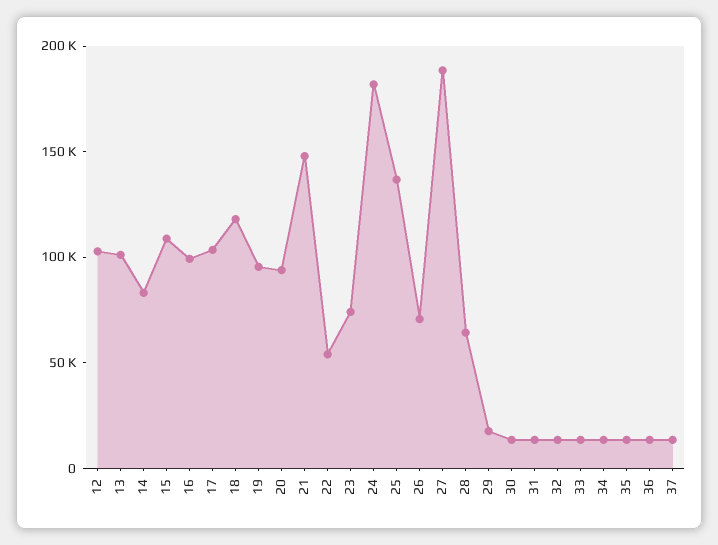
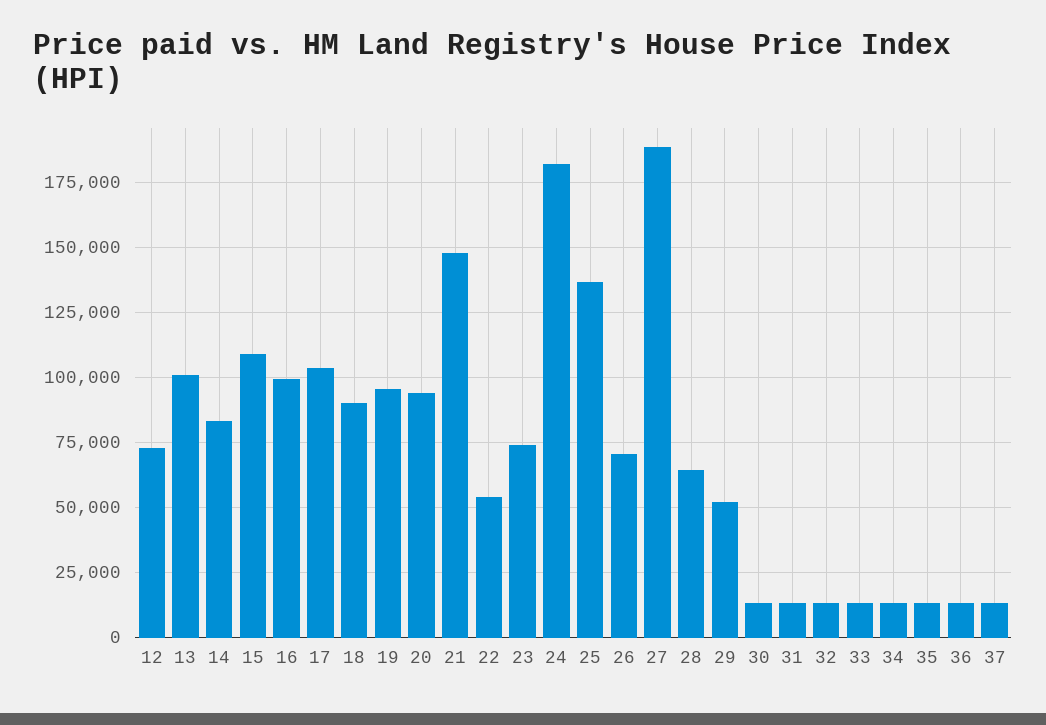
  {
-   "12": 100000,
+   "12": 72500,
    "13": 100000,
    "14": 82500,
    "15": 110000,
    "16": 100000,
    "17": 102500,
-   "18": 120000,
+   "18": 90000,
    "19": 95000,
    "20": 95000,
    "21": 147500,
    "22": 55000,
    "23": 75000,
    "24": 182500,
    "25": 137500,
    "26": 70000,
    "27": 187500,
    "28": 65000,
-   "29": 20000,
+   "29": 52500,
    "30": 12500,
    "31": 12500,
    "32": 12500,
    "33": 12500,
    "34": 12500,
    "35": 12500,
    "36": 12500,
    "37": 12500
  }

